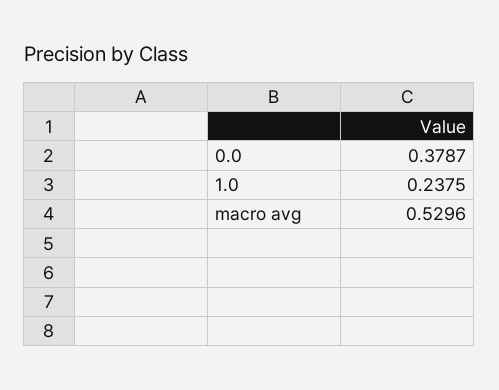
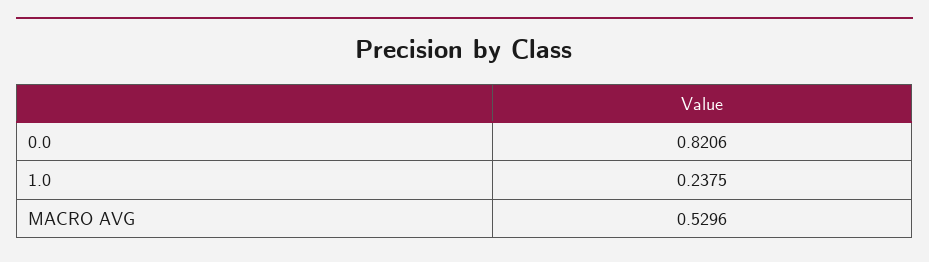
  {
-   "0.0": 0.3787,
+   "0.0": 0.8206,
    "1.0": 0.2375,
    "macro avg": 0.5296
  }

